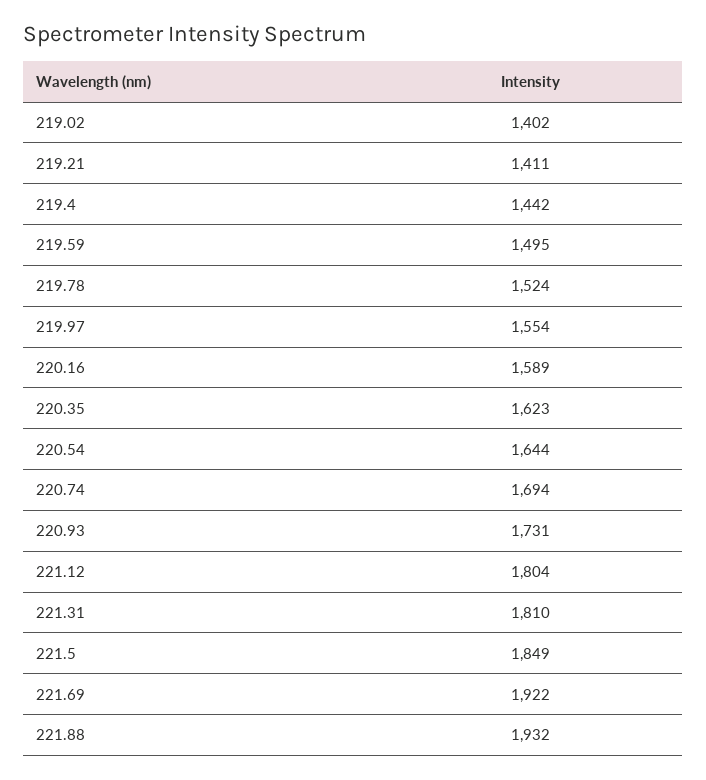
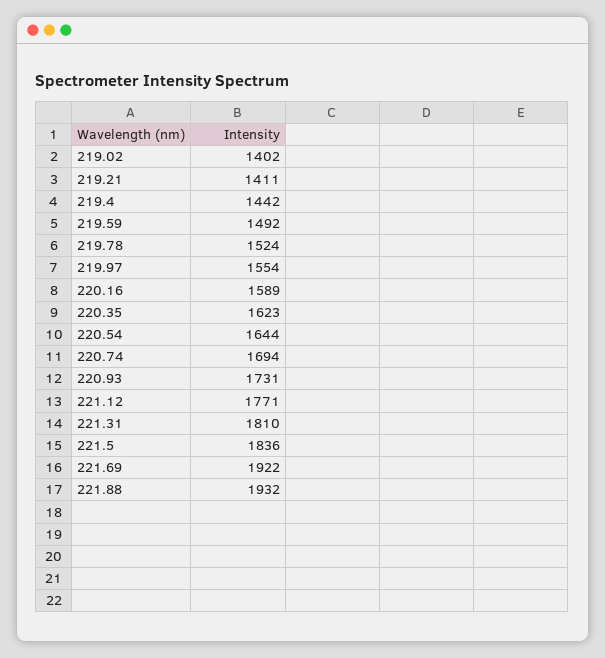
  {
    "219.02": 1402,
    "219.21": 1411,
    "219.4": 1442,
-   "219.59": 1495,
+   "219.59": 1492,
    "219.78": 1524,
    "219.97": 1554,
    "220.16": 1589,
    "220.35": 1623,
    "220.54": 1644,
    "220.74": 1694,
    "220.93": 1731,
-   "221.12": 1804,
+   "221.12": 1771,
    "221.31": 1810,
-   "221.5": 1849,
+   "221.5": 1836,
    "221.69": 1922,
    "221.88": 1932
  }

